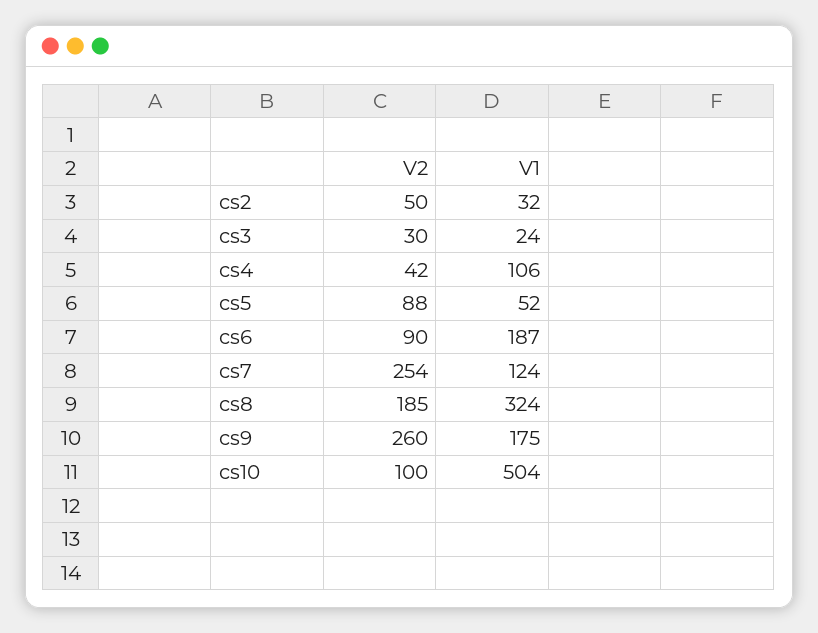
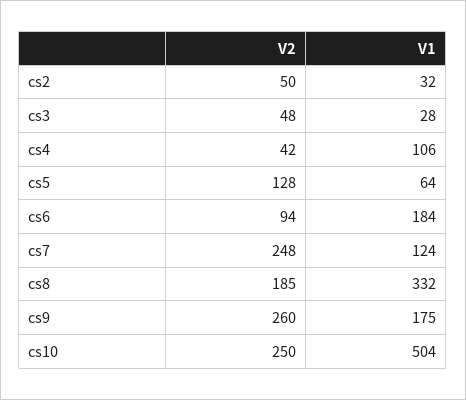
  {
    "V2": {
      "cs2": 50,
-     "cs3": 30,
+     "cs3": 48,
      "cs4": 42,
-     "cs5": 88,
+     "cs5": 128,
-     "cs6": 90,
+     "cs6": 94,
-     "cs7": 254,
+     "cs7": 248,
      "cs8": 185,
      "cs9": 260,
-     "cs10": 100
+     "cs10": 250
    },
    "V1": {
      "cs2": 32,
-     "cs3": 24,
+     "cs3": 28,
      "cs4": 106,
-     "cs5": 52,
+     "cs5": 64,
-     "cs6": 187,
+     "cs6": 184,
      "cs7": 124,
-     "cs8": 324,
+     "cs8": 332,
      "cs9": 175,
      "cs10": 504
    }
  }

